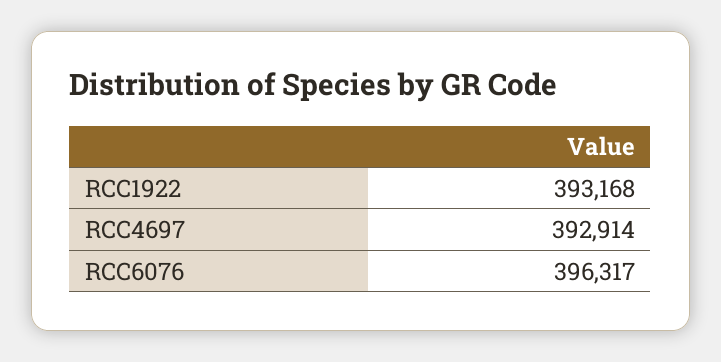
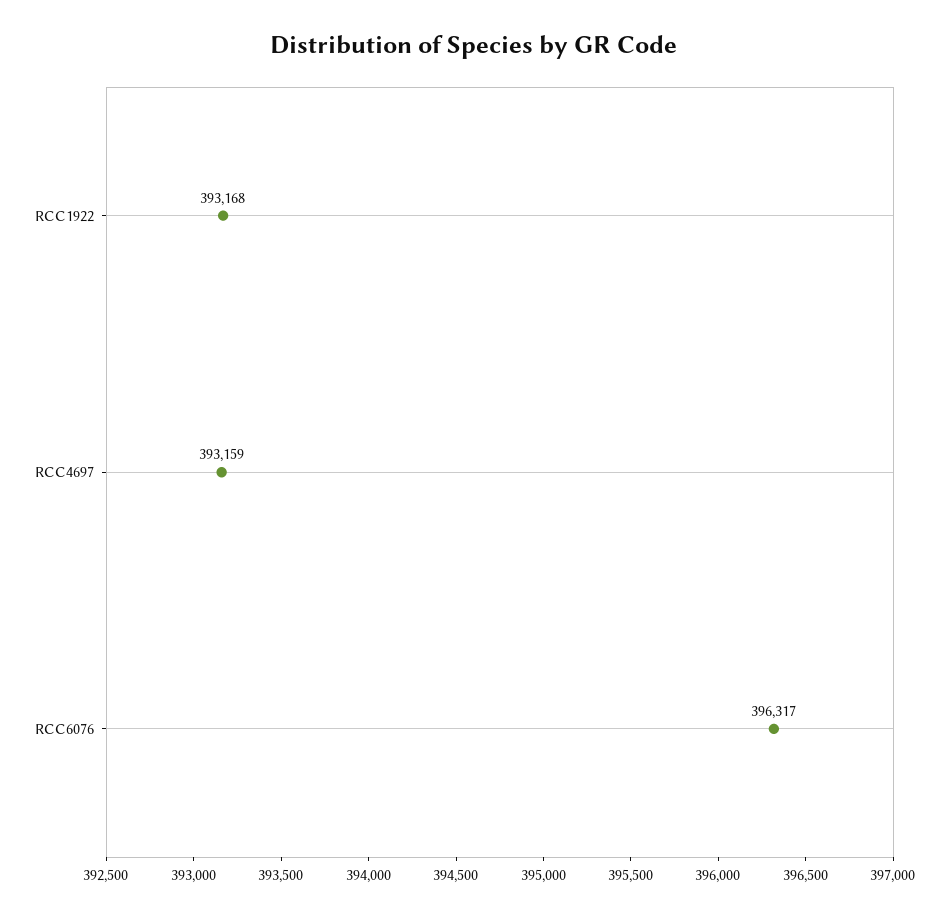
  {
    "RCC1922": 393168,
-   "RCC4697": 392914,
+   "RCC4697": 393159,
    "RCC6076": 396317
  }

